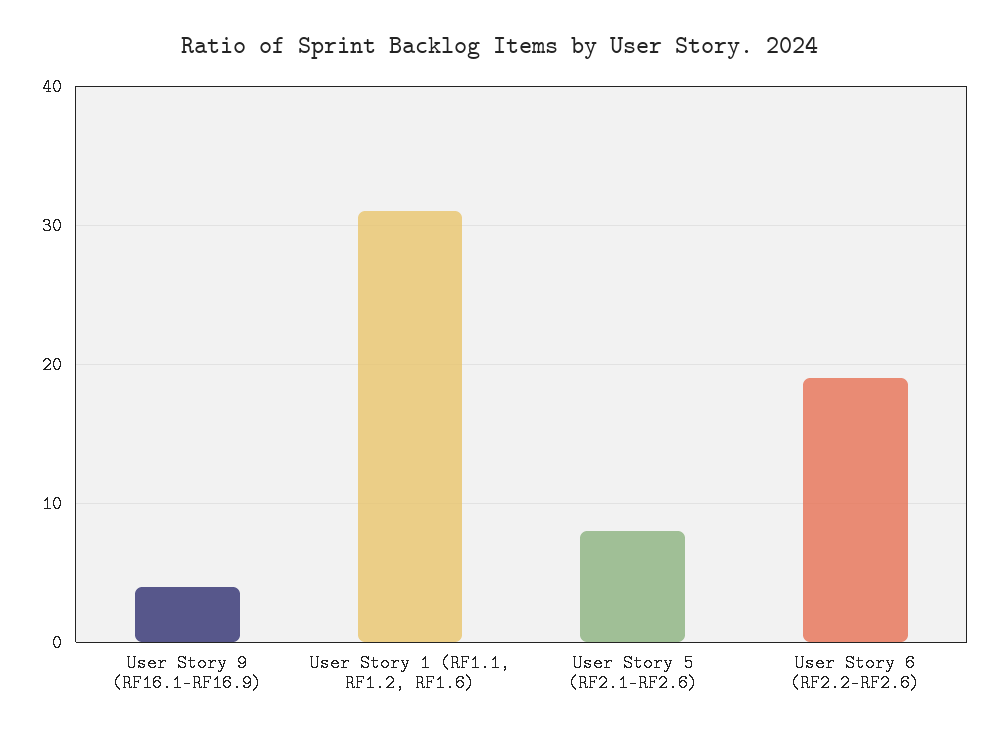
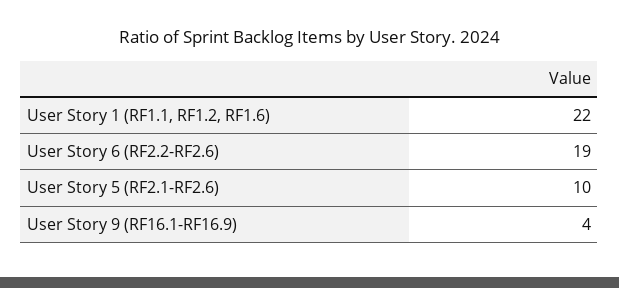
  {
    "User Story 9 (RF16.1-RF16.9)": 4,
-   "User Story 1 (RF1.1, RF1.2, RF1.6)": 31,
+   "User Story 1 (RF1.1, RF1.2, RF1.6)": 22,
-   "User Story 5 (RF2.1-RF2.6)": 8,
+   "User Story 5 (RF2.1-RF2.6)": 10,
    "User Story 6 (RF2.2-RF2.6)": 19
  }

